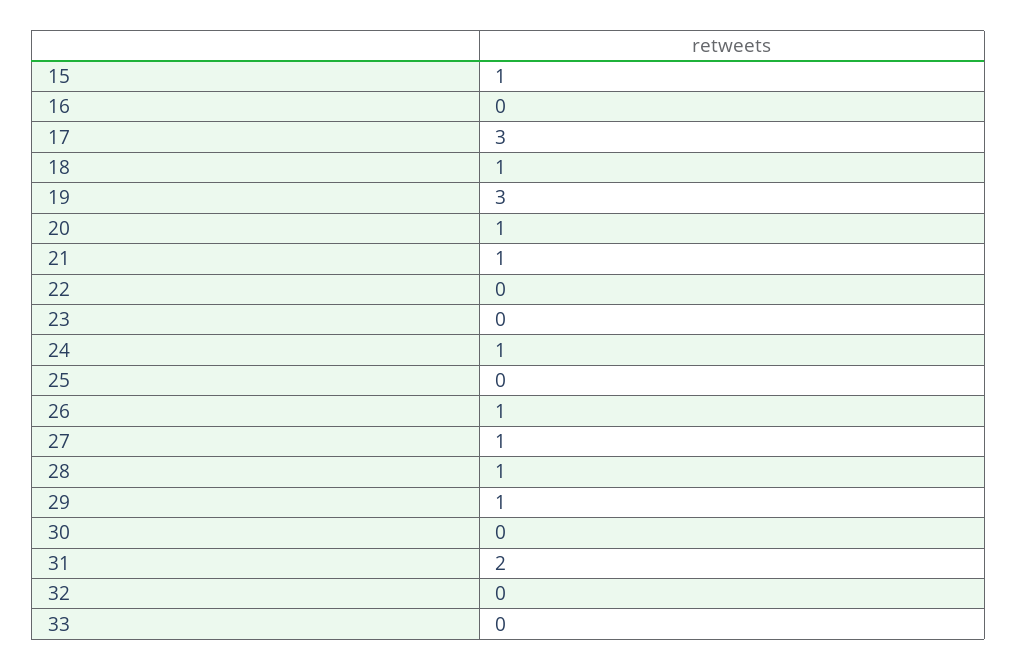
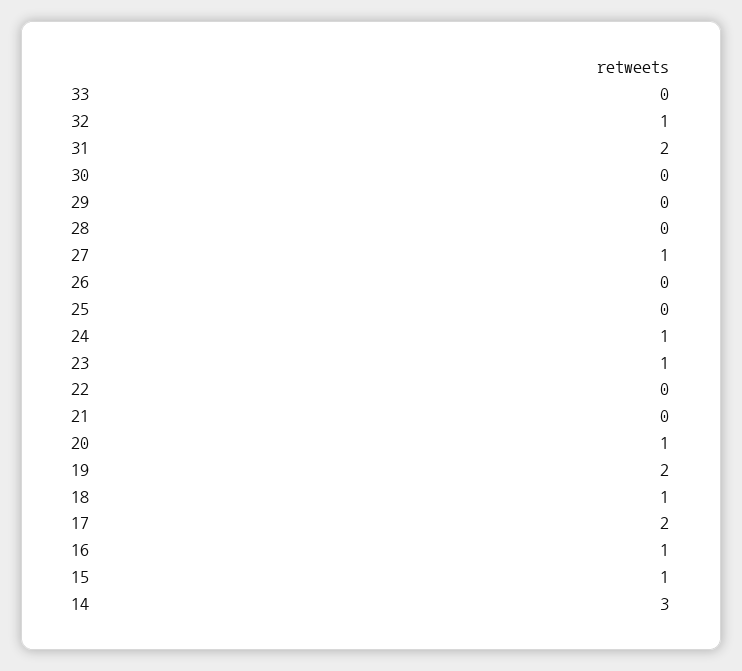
  {
    "15": 1,
-   "16": 0,
+   "16": 1,
-   "17": 3,
+   "17": 2,
    "18": 1,
-   "19": 3,
+   "19": 2,
    "20": 1,
-   "21": 1,
+   "21": 0,
    "22": 0,
-   "23": 0,
+   "23": 1,
    "24": 1,
    "25": 0,
-   "26": 1,
+   "26": 0,
    "27": 1,
-   "28": 1,
+   "28": 0,
-   "29": 1,
+   "29": 0,
    "30": 0,
    "31": 2,
-   "32": 0,
+   "32": 1,
-   "33": 0
+   "33": 0,
+   "14": 3
  }

